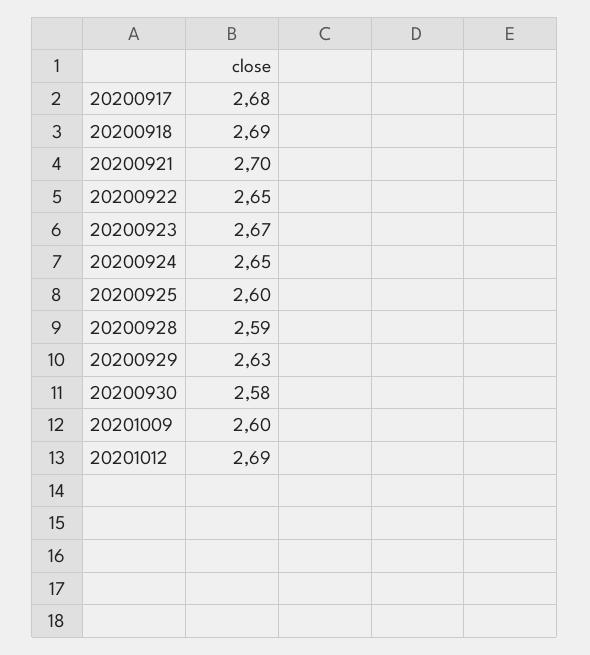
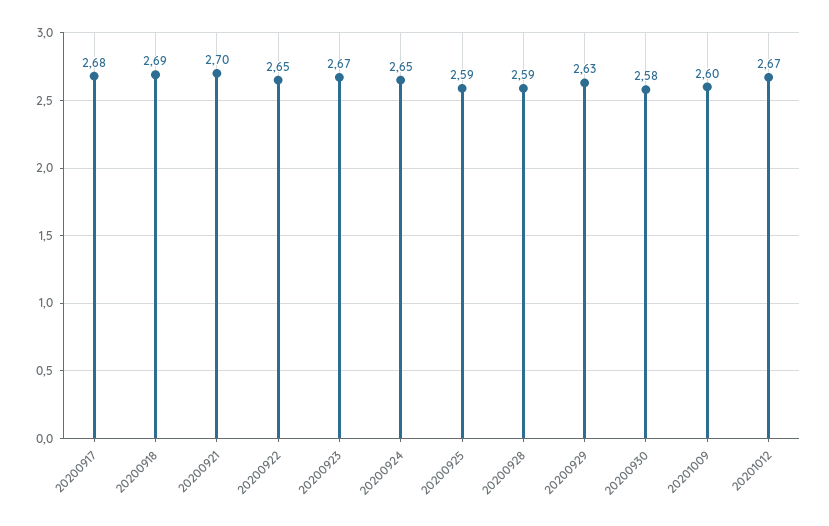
  {
    "20200917": 2.68,
    "20200918": 2.69,
    "20200921": 2.7,
    "20200922": 2.65,
    "20200923": 2.67,
    "20200924": 2.65,
-   "20200925": 2.6,
+   "20200925": 2.59,
    "20200928": 2.59,
    "20200929": 2.63,
    "20200930": 2.58,
    "20201009": 2.6,
-   "20201012": 2.69
+   "20201012": 2.67
  }

